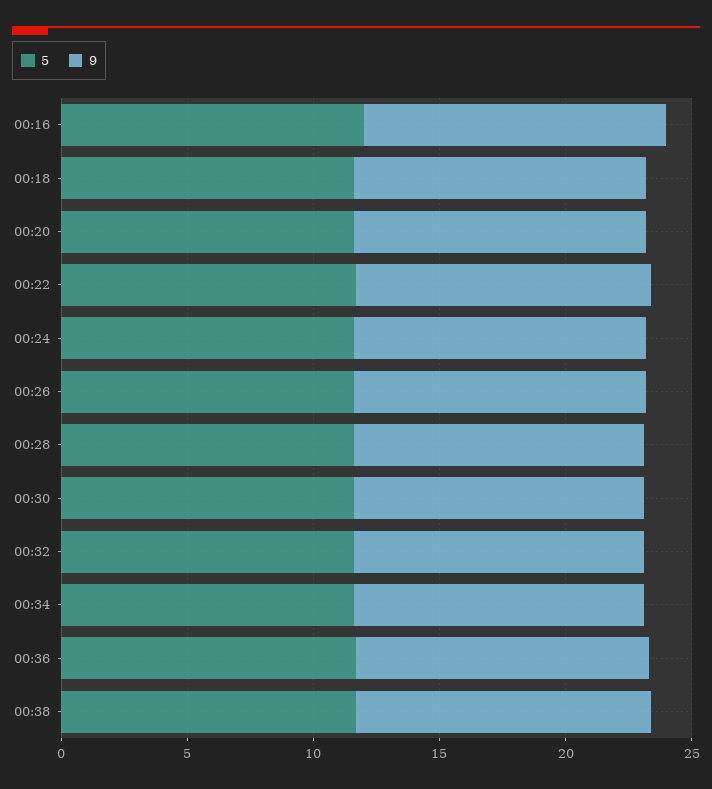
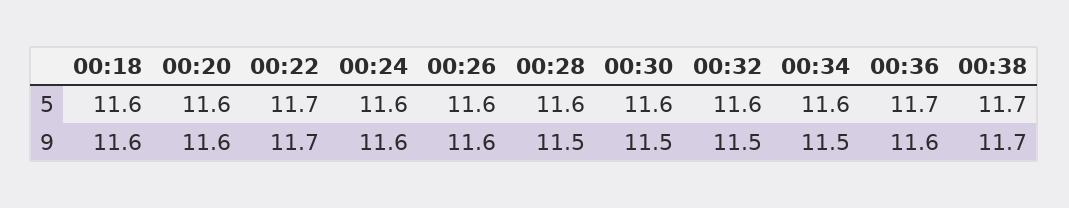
  {
    "5": {
-     "00:16": 12,
      "00:18": 11.6,
      "00:20": 11.6,
      "00:22": 11.7,
      "00:24": 11.6,
      "00:26": 11.6,
      "00:28": 11.6,
      "00:30": 11.6,
      "00:32": 11.6,
      "00:34": 11.6,
      "00:36": 11.7,
      "00:38": 11.7
    },
    "9": {
-     "00:16": 12,
      "00:18": 11.6,
      "00:20": 11.6,
      "00:22": 11.7,
      "00:24": 11.6,
      "00:26": 11.6,
      "00:28": 11.5,
      "00:30": 11.5,
      "00:32": 11.5,
      "00:34": 11.5,
      "00:36": 11.6,
      "00:38": 11.7
    }
  }

